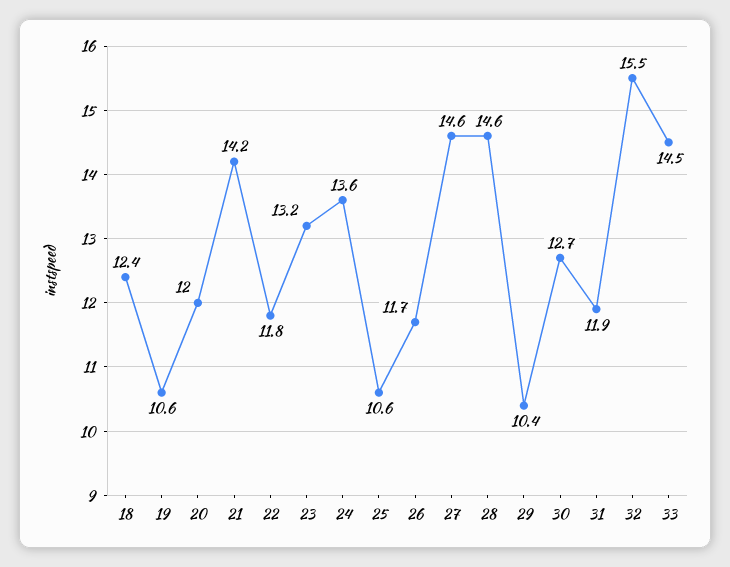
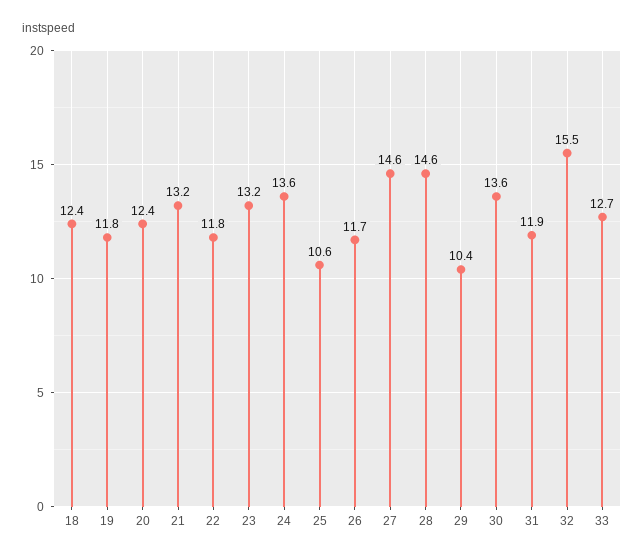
  {
    "18": 12.4,
-   "19": 10.6,
+   "19": 11.8,
-   "20": 12,
+   "20": 12.4,
-   "21": 14.2,
+   "21": 13.2,
    "22": 11.8,
    "23": 13.2,
    "24": 13.6,
    "25": 10.6,
    "26": 11.7,
    "27": 14.6,
    "28": 14.6,
    "29": 10.4,
-   "30": 12.7,
+   "30": 13.6,
    "31": 11.9,
    "32": 15.5,
-   "33": 14.5
+   "33": 12.7
  }

